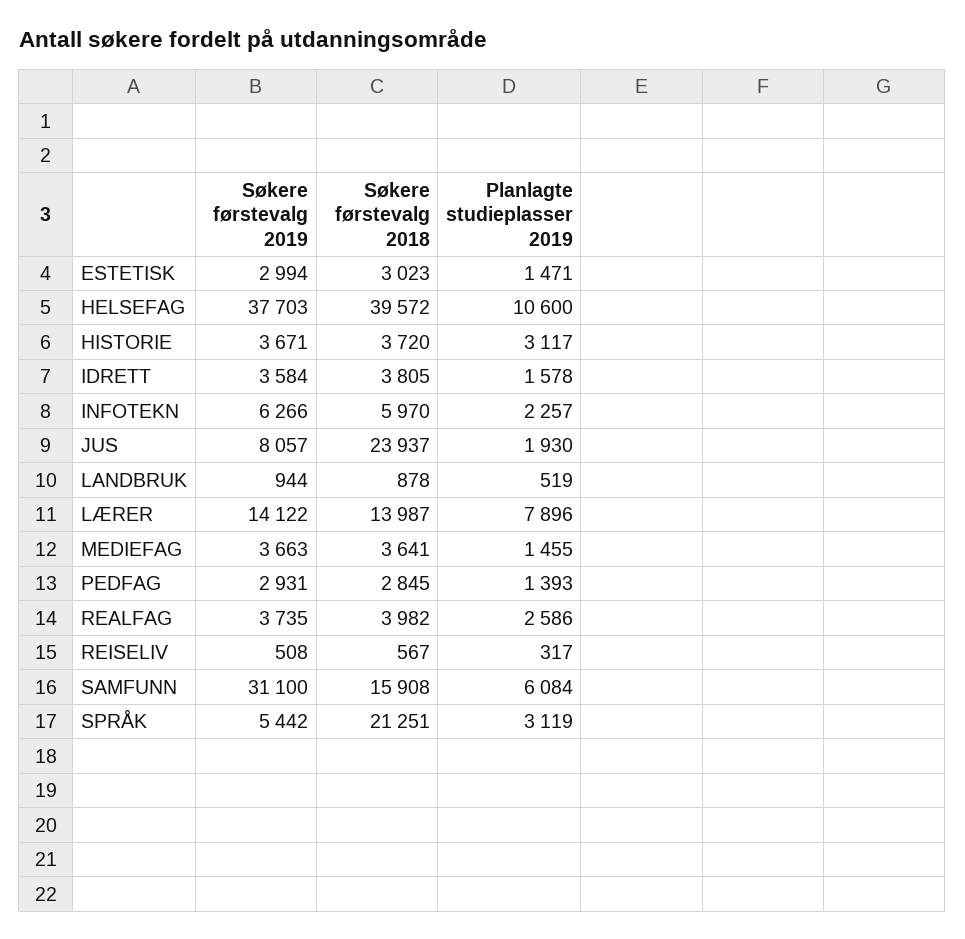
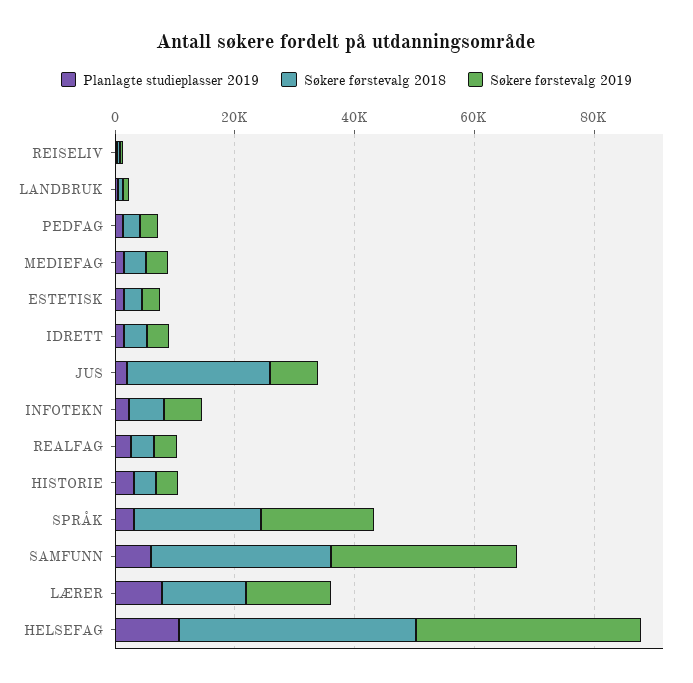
  {
    "Søkere førstevalg 2019": {
      "ESTETISK": 2994,
      "HELSEFAG": 37703,
      "HISTORIE": 3671,
      "IDRETT": 3584,
      "INFOTEKN": 6266,
      "JUS": 8057,
      "LANDBRUK": 944,
      "LÆRER": 14122,
      "MEDIEFAG": 3663,
      "PEDFAG": 2931,
      "REALFAG": 3735,
      "REISELIV": 508,
      "SAMFUNN": 31100,
-     "SPRÅK": 5442
+     "SPRÅK": 20000
    },
    "Søkere førstevalg 2018": {
      "ESTETISK": 3023,
      "HELSEFAG": 39572,
      "HISTORIE": 3720,
      "IDRETT": 3805,
      "INFOTEKN": 5970,
      "JUS": 23937,
      "LANDBRUK": 878,
      "LÆRER": 13987,
      "MEDIEFAG": 3641,
      "PEDFAG": 2845,
      "REALFAG": 3982,
      "REISELIV": 567,
-     "SAMFUNN": 15908,
+     "SAMFUNN": 30000,
      "SPRÅK": 21251
    },
    "Planlagte studieplasser 2019": {
      "ESTETISK": 1471,
      "HELSEFAG": 10600,
      "HISTORIE": 3117,
      "IDRETT": 1578,
      "INFOTEKN": 2257,
      "JUS": 1930,
      "LANDBRUK": 519,
      "LÆRER": 7896,
      "MEDIEFAG": 1455,
      "PEDFAG": 1393,
      "REALFAG": 2586,
      "REISELIV": 317,
      "SAMFUNN": 6084,
      "SPRÅK": 3119
    }
  }

